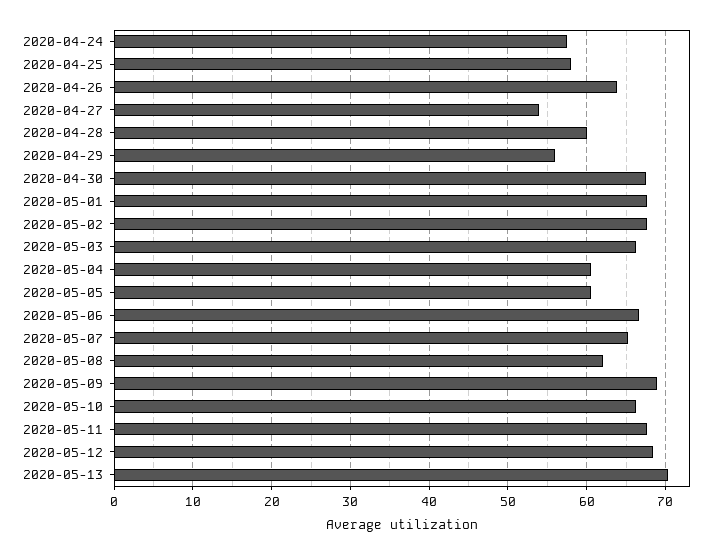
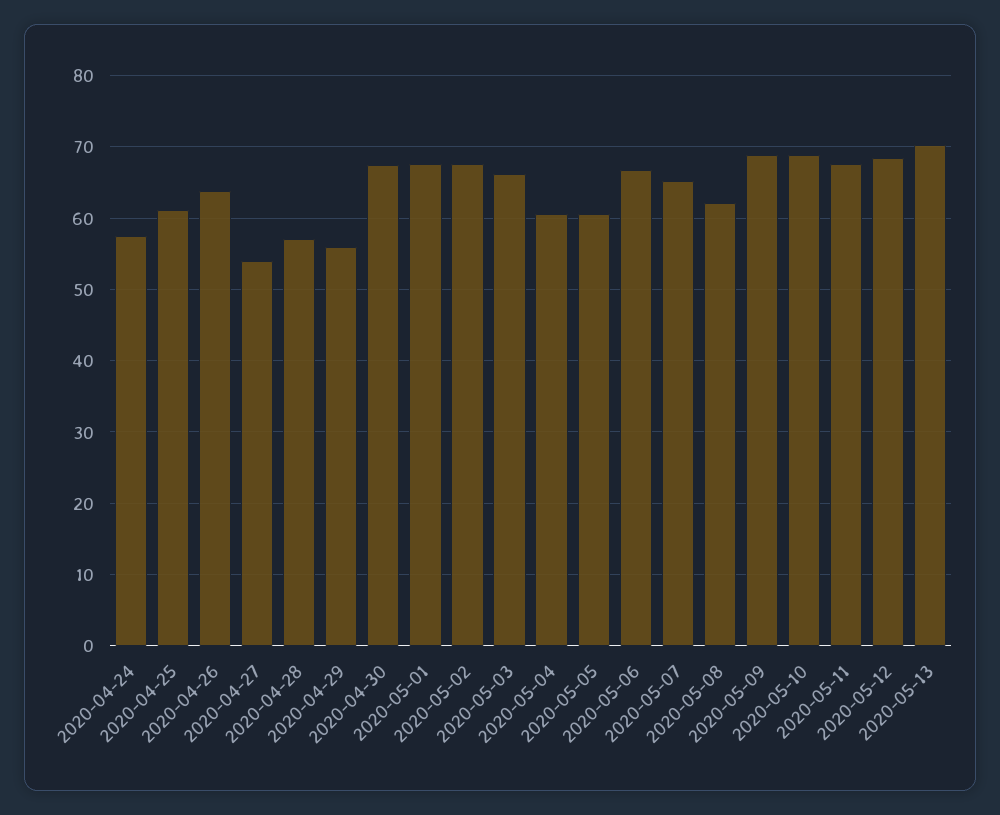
  {
    "2020-04-24": 58,
-   "2020-04-25": 58,
+   "2020-04-25": 61,
    "2020-04-26": 64,
    "2020-04-27": 54,
-   "2020-04-28": 60,
+   "2020-04-28": 57,
    "2020-04-29": 56,
    "2020-04-30": 68,
    "2020-05-01": 68,
    "2020-05-02": 68,
    "2020-05-03": 66,
    "2020-05-04": 61,
    "2020-05-05": 61,
    "2020-05-06": 67,
    "2020-05-07": 65,
    "2020-05-08": 62,
    "2020-05-09": 69,
-   "2020-05-10": 66,
+   "2020-05-10": 69,
    "2020-05-11": 68,
    "2020-05-12": 68,
    "2020-05-13": 70
  }

